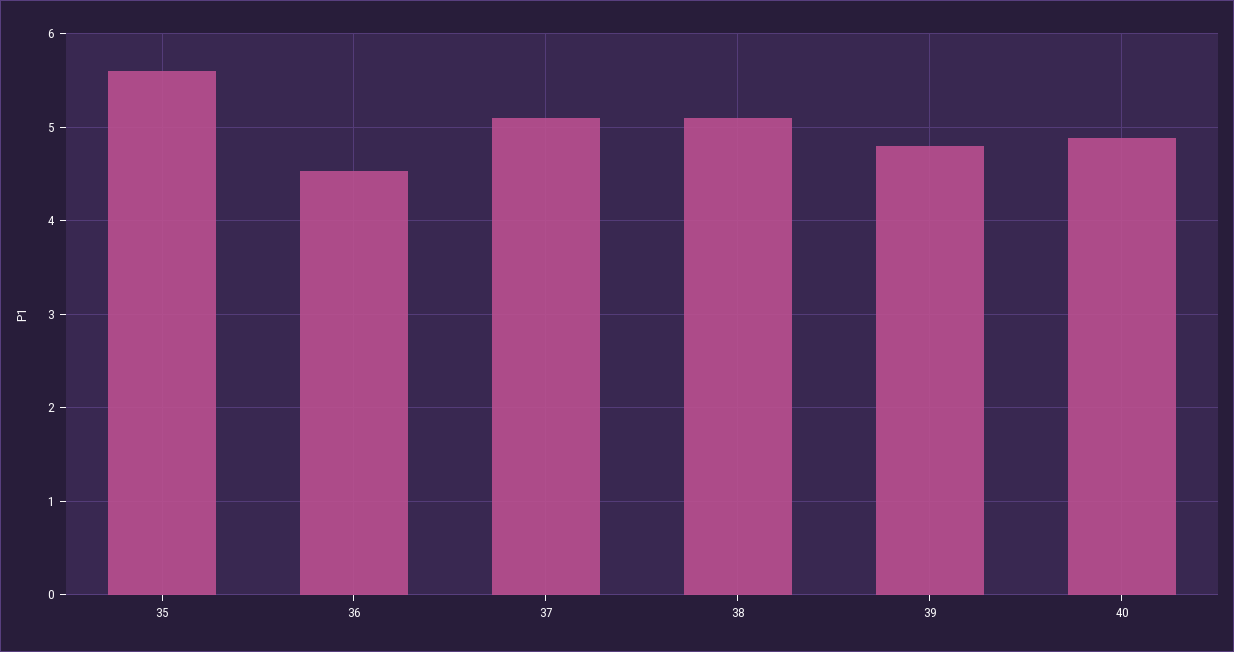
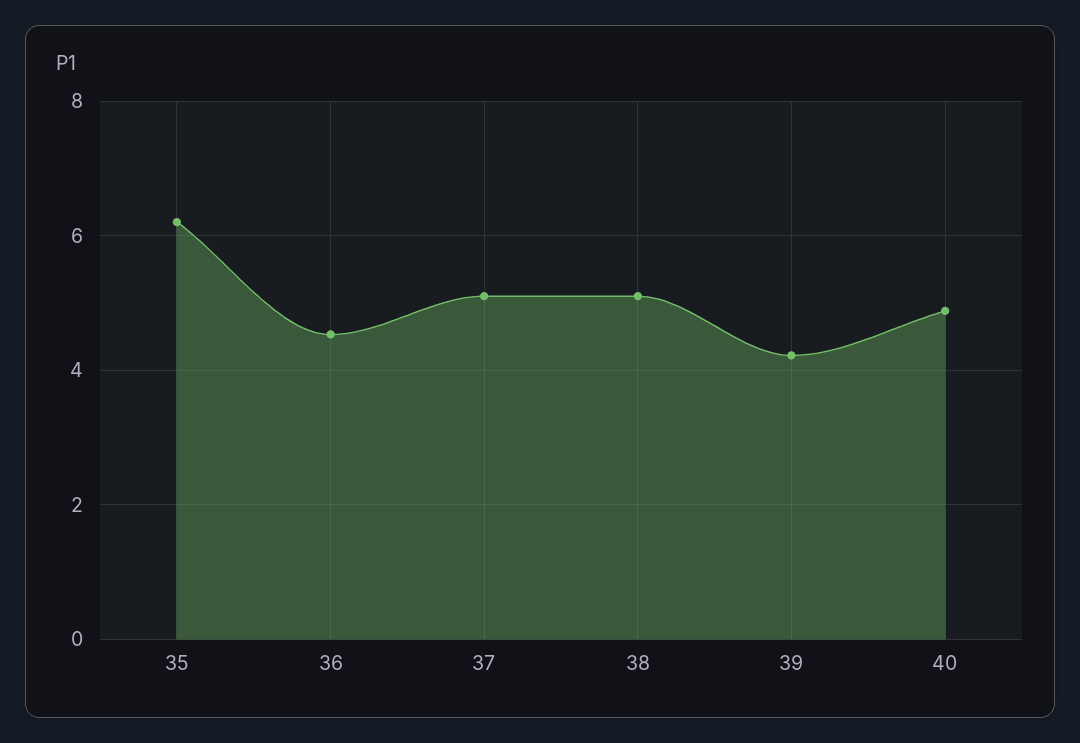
  {
-   "35": 5.6,
+   "35": 6.2,
    "36": 4.5,
    "37": 5.1,
    "38": 5.1,
-   "39": 4.8,
+   "39": 4.2,
    "40": 4.9
  }

